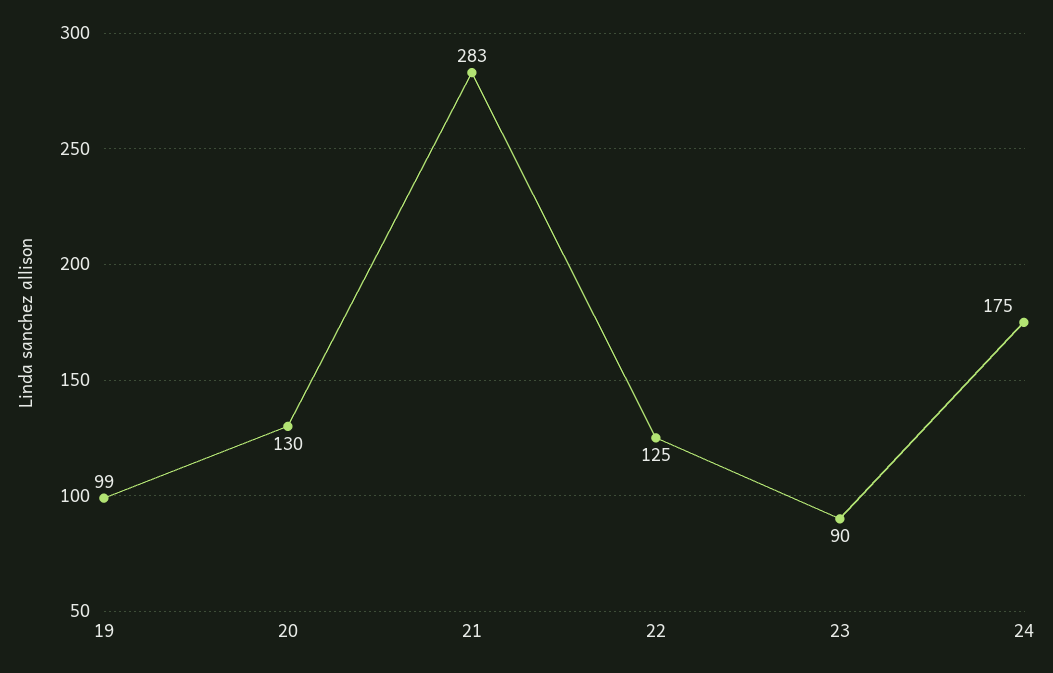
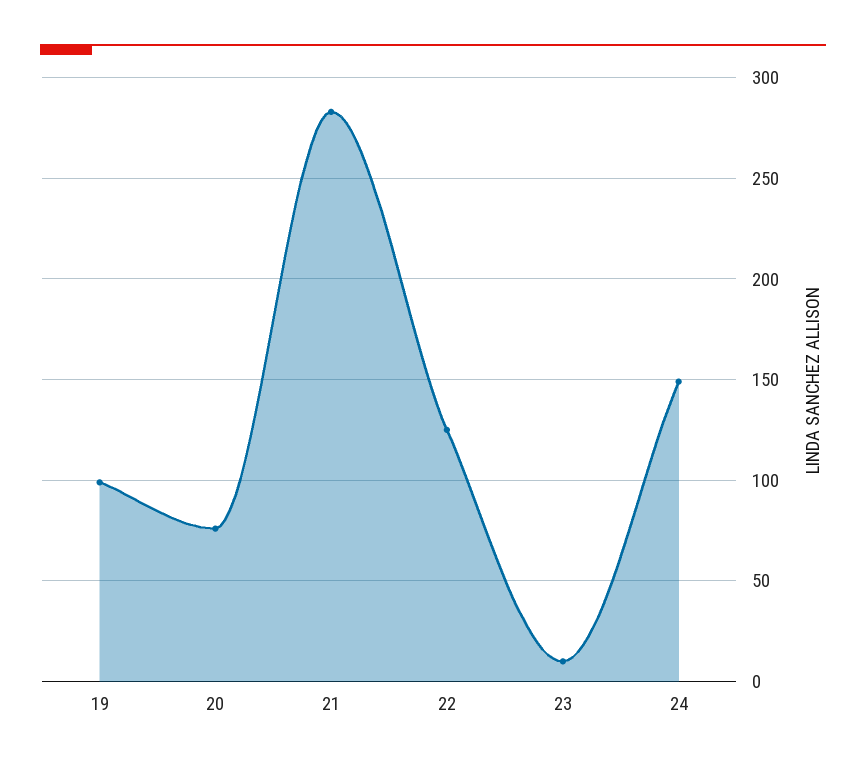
  {
    "19": 99,
-   "20": 130,
+   "20": 75,
    "21": 283,
    "22": 125,
-   "23": 90,
+   "23": 10,
-   "24": 175
+   "24": 150
  }

